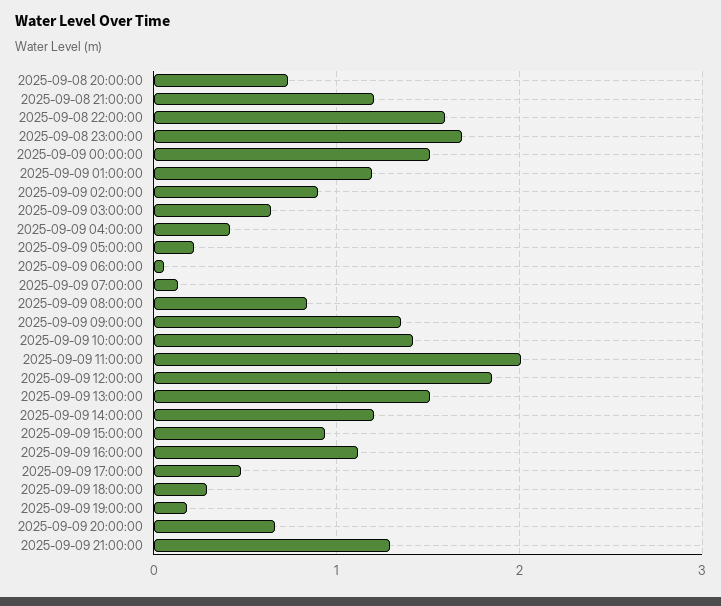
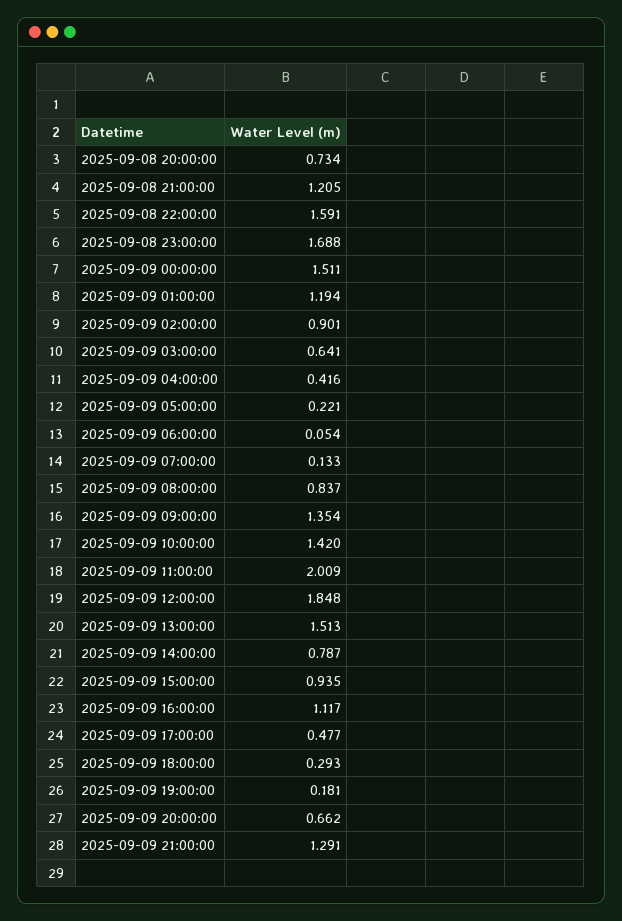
  {
    "2025-09-08 20:00:00": 0.734,
    "2025-09-08 21:00:00": 1.205,
    "2025-09-08 22:00:00": 1.591,
    "2025-09-08 23:00:00": 1.688,
    "2025-09-09 00:00:00": 1.511,
    "2025-09-09 01:00:00": 1.194,
    "2025-09-09 02:00:00": 0.901,
    "2025-09-09 03:00:00": 0.641,
    "2025-09-09 04:00:00": 0.416,
    "2025-09-09 05:00:00": 0.221,
    "2025-09-09 06:00:00": 0.054,
    "2025-09-09 07:00:00": 0.133,
    "2025-09-09 08:00:00": 0.837,
    "2025-09-09 09:00:00": 1.354,
    "2025-09-09 10:00:00": 1.42,
    "2025-09-09 11:00:00": 2.009,
    "2025-09-09 12:00:00": 1.848,
    "2025-09-09 13:00:00": 1.513,
-   "2025-09-09 14:00:00": 1.2,
+   "2025-09-09 14:00:00": 0.787,
    "2025-09-09 15:00:00": 0.935,
    "2025-09-09 16:00:00": 1.117,
    "2025-09-09 17:00:00": 0.477,
    "2025-09-09 18:00:00": 0.293,
    "2025-09-09 19:00:00": 0.181,
    "2025-09-09 20:00:00": 0.662,
    "2025-09-09 21:00:00": 1.291
  }

